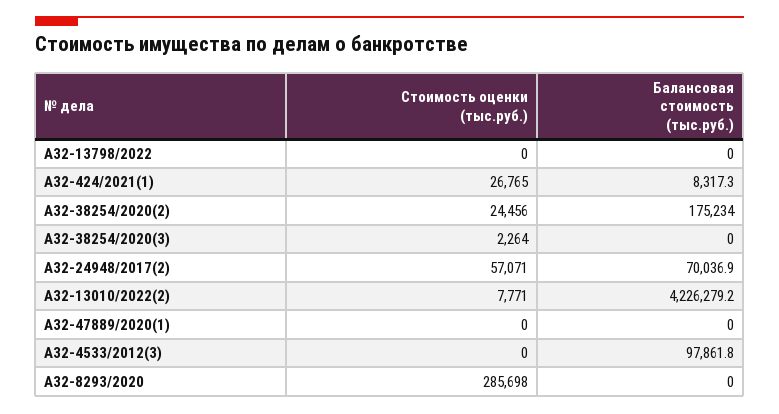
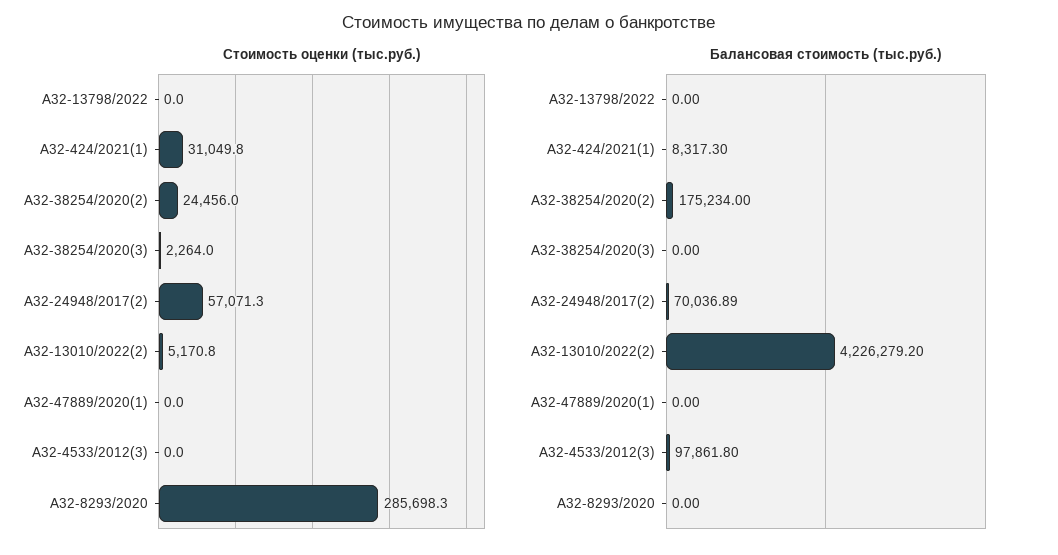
  {
    "Стоимость оценки (тыс.руб.)": {
      "А32-13798/2022": 0,
-     "А32-424/2021(1)": 26765,
+     "А32-424/2021(1)": 31049.8,
      "А32-38254/2020(2)": 24456,
      "А32-38254/2020(3)": 2264,
      "А32-24948/2017(2)": 57071.3,
-     "А32-13010/2022(2)": 7771,
+     "А32-13010/2022(2)": 5170.8,
      "А32-47889/2020(1)": 0,
      "А32-4533/2012(3)": 0,
      "А32-8293/2020": 285698.3
    },
    "Балансовая стоимость (тыс.руб.)": {
      "А32-13798/2022": 0,
      "А32-424/2021(1)": 8317.3,
      "А32-38254/2020(2)": 175234,
      "А32-38254/2020(3)": 0,
      "А32-24948/2017(2)": 70036.89,
      "А32-13010/2022(2)": 4226279.2,
      "А32-47889/2020(1)": 0,
      "А32-4533/2012(3)": 97861.8,
      "А32-8293/2020": 0
    }
  }

